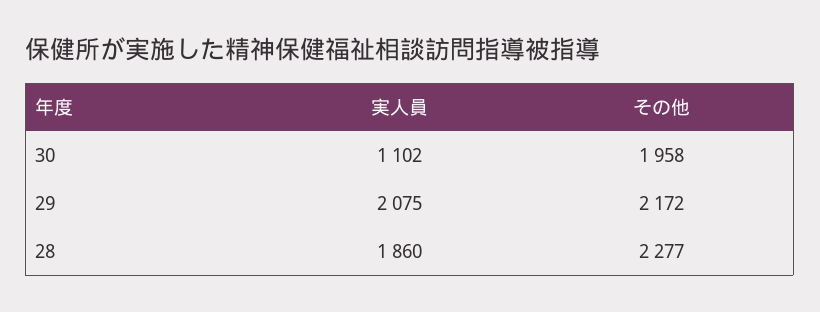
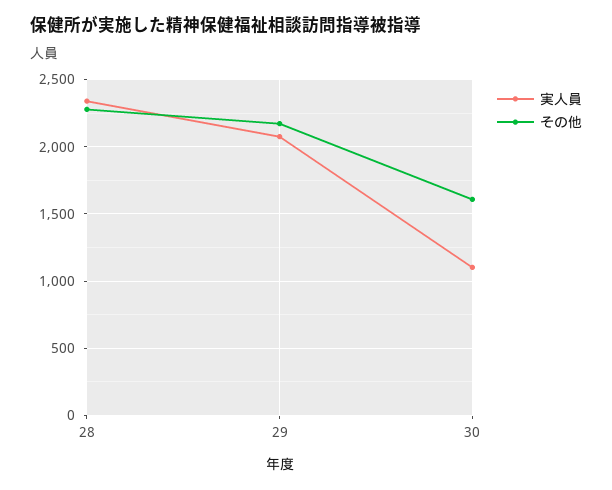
  {
    "実人員": {
      "30": 1102,
      "29": 2075,
-     "28": 1860
+     "28": 2350
    },
    "その他": {
-     "30": 1958,
+     "30": 1600,
      "29": 2172,
      "28": 2277
    }
  }

